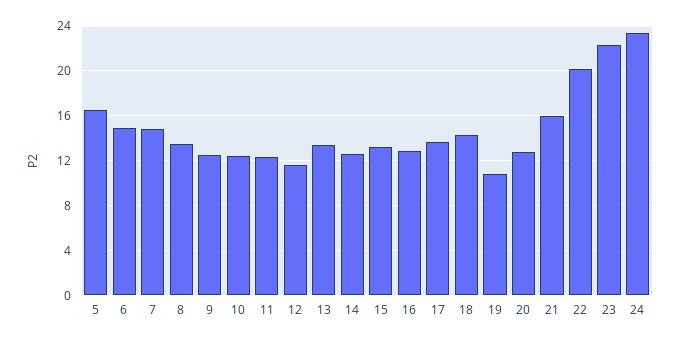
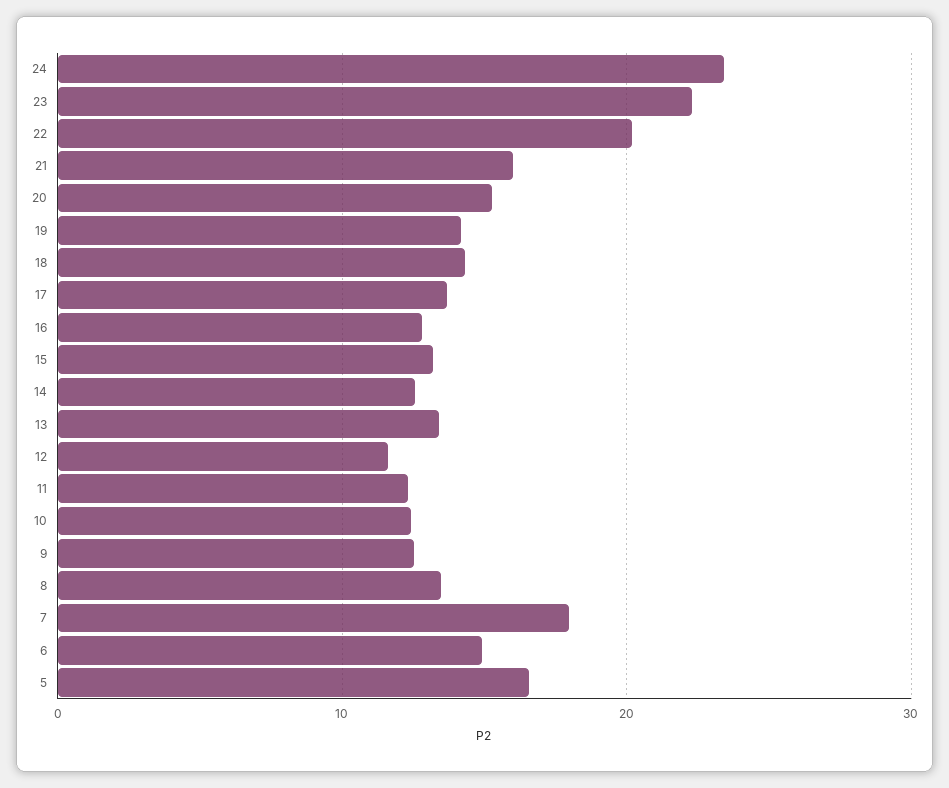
  {
    "5": 17,
    "6": 15,
-   "7": 15,
+   "7": 18,
    "8": 13,
    "9": 13,
    "10": 12,
    "11": 12,
    "12": 12,
    "13": 13,
    "14": 13,
    "15": 13,
    "16": 13,
    "17": 14,
    "18": 14,
-   "19": 11,
+   "19": 14,
-   "20": 13,
+   "20": 15,
    "21": 16,
    "22": 20,
    "23": 22,
    "24": 23
  }

